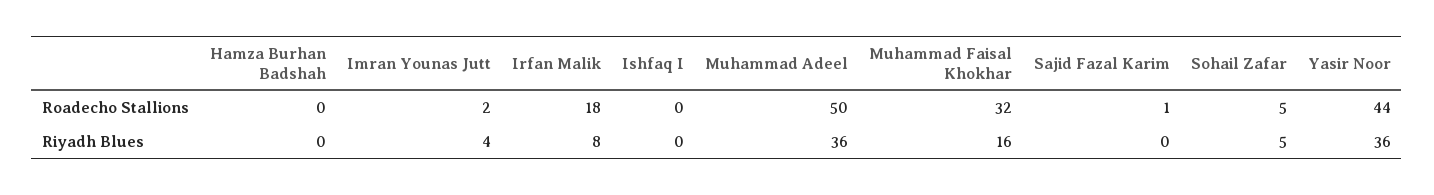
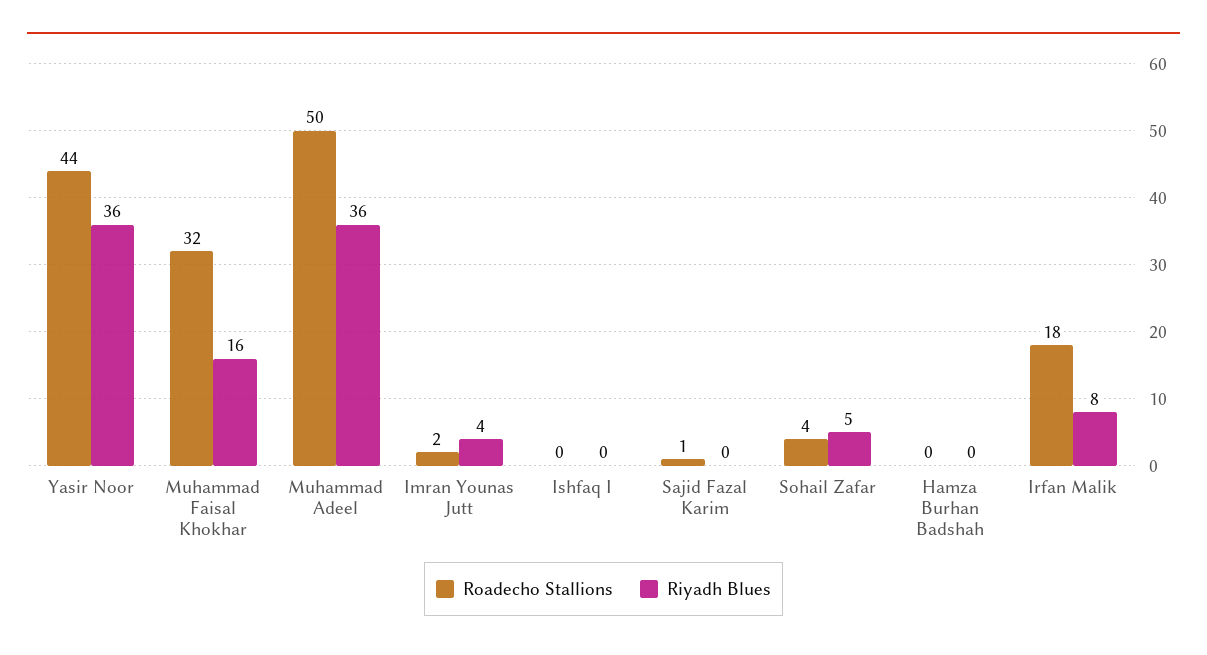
  {
    "Roadecho Stallions": {
      "Hamza Burhan Badshah": 0,
      "Imran Younas Jutt": 2,
      "Irfan Malik": 18,
      "Ishfaq I": 0,
      "Muhammad Adeel": 50,
      "Muhammad Faisal Khokhar": 32,
      "Sajid Fazal Karim": 1,
-     "Sohail Zafar": 5,
+     "Sohail Zafar": 4,
      "Yasir Noor": 44
    },
    "Riyadh Blues": {
      "Hamza Burhan Badshah": 0,
      "Imran Younas Jutt": 4,
      "Irfan Malik": 8,
      "Ishfaq I": 0,
      "Muhammad Adeel": 36,
      "Muhammad Faisal Khokhar": 16,
      "Sajid Fazal Karim": 0,
      "Sohail Zafar": 5,
      "Yasir Noor": 36
    }
  }

